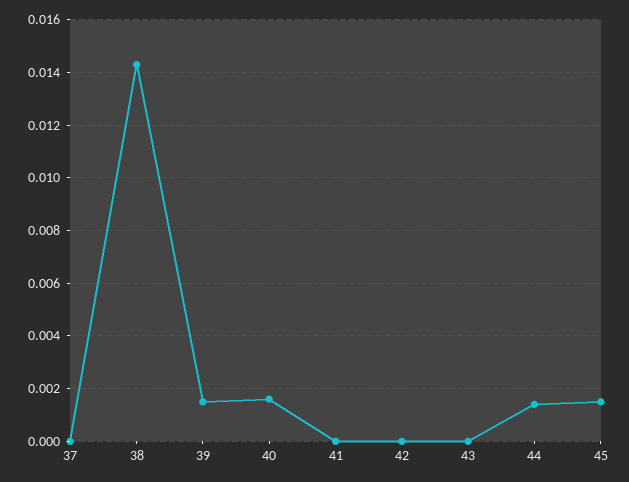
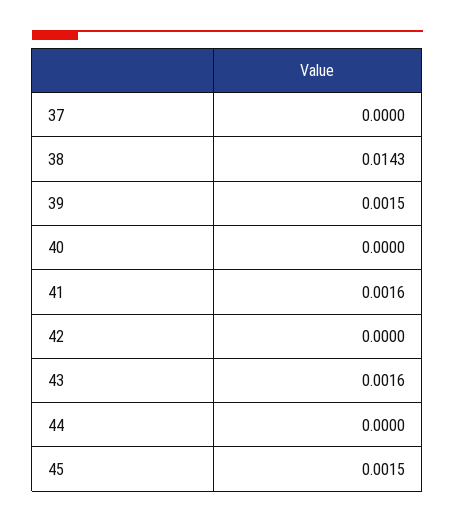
  {
    "37": 0,
    "38": 0.0143,
    "39": 0.0015,
-   "40": 0.0015,
+   "40": 0,
-   "41": 0,
+   "41": 0.0016,
    "42": 0,
-   "43": 0,
+   "43": 0.0016,
-   "44": 0.0015,
+   "44": 0,
    "45": 0.0015
  }

